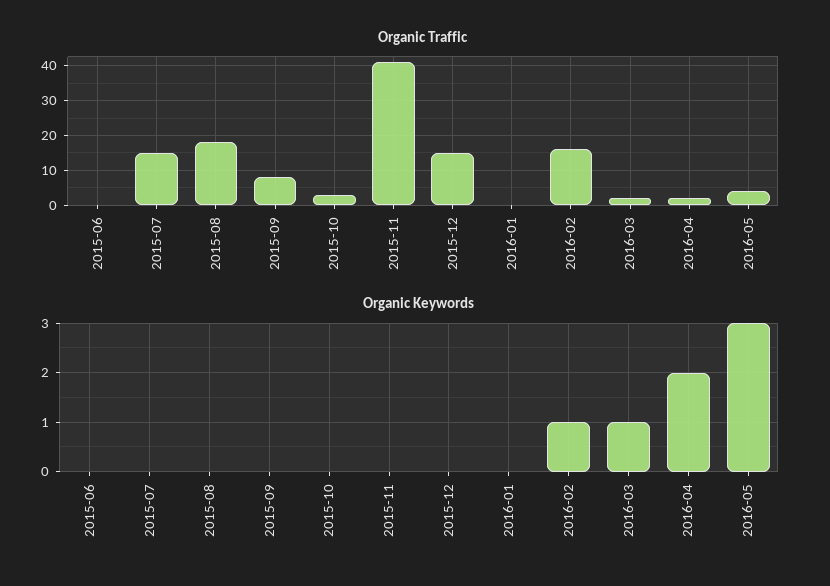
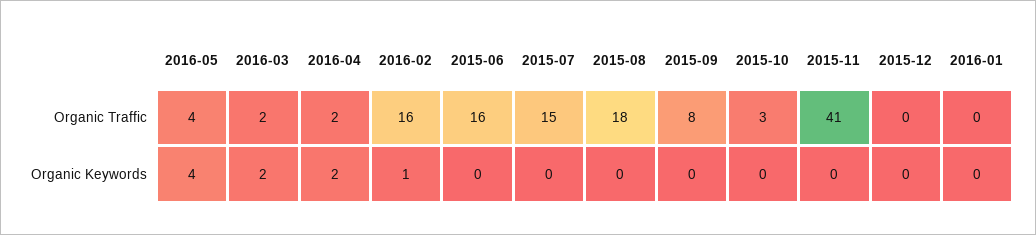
  {
    "Organic Traffic": {
-     "2015-06": 0,
+     "2015-06": 16,
      "2015-07": 15,
      "2015-08": 18,
      "2015-09": 8,
      "2015-10": 3,
      "2015-11": 41,
-     "2015-12": 15,
+     "2015-12": 0,
      "2016-01": 0,
      "2016-02": 16,
      "2016-03": 2,
      "2016-04": 2,
      "2016-05": 4
    },
    "Organic Keywords": {
      "2015-06": 0,
      "2015-07": 0,
      "2015-08": 0,
      "2015-09": 0,
      "2015-10": 0,
      "2015-11": 0,
      "2015-12": 0,
      "2016-01": 0,
      "2016-02": 1,
-     "2016-03": 1,
+     "2016-03": 2,
      "2016-04": 2,
-     "2016-05": 3
+     "2016-05": 4
    }
  }

